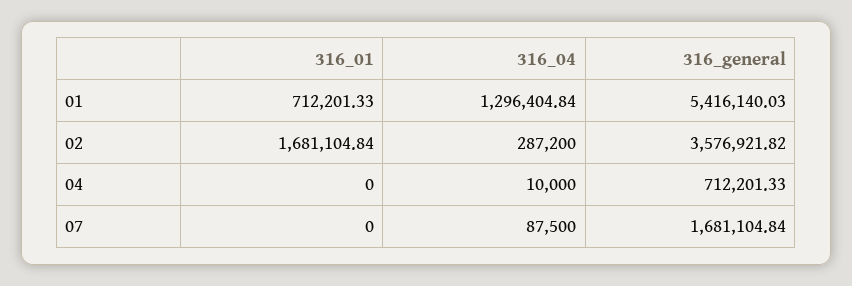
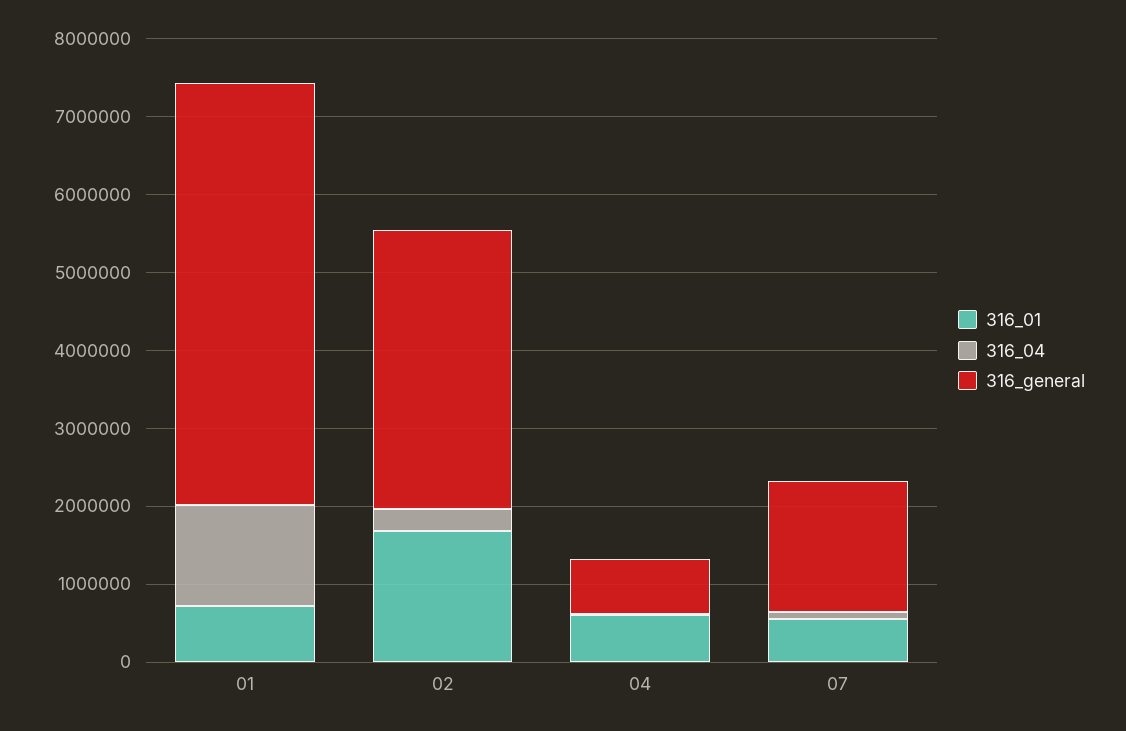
  {
    "316_01": {
      "01": 712201.33,
      "02": 1681104.84,
-     "04": 0,
+     "04": 600000,
-     "07": 0
+     "07": 600000
    },
    "316_04": {
      "01": 1296404.84,
      "02": 287200,
      "04": 10000,
      "07": 87500
    },
    "316_general": {
      "01": 5416140.03,
      "02": 3576921.82,
      "04": 712201.33,
      "07": 1681104.84
    }
  }

